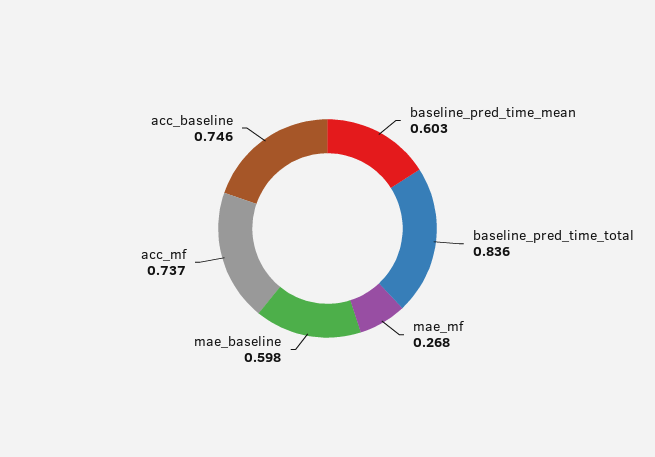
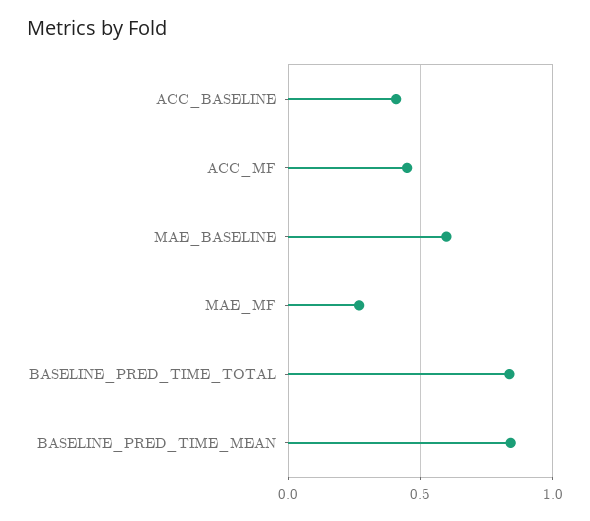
  {
-   "baseline_pred_time_mean": 0.603,
+   "baseline_pred_time_mean": 0.85,
    "baseline_pred_time_total": 0.836,
    "mae_mf": 0.268,
    "mae_baseline": 0.598,
-   "acc_mf": 0.737,
+   "acc_mf": 0.45,
-   "acc_baseline": 0.746
+   "acc_baseline": 0.4
  }

